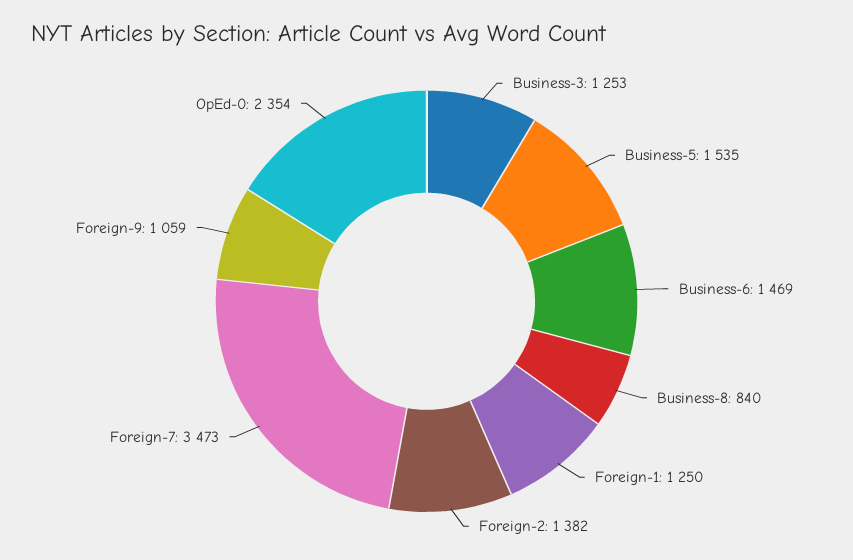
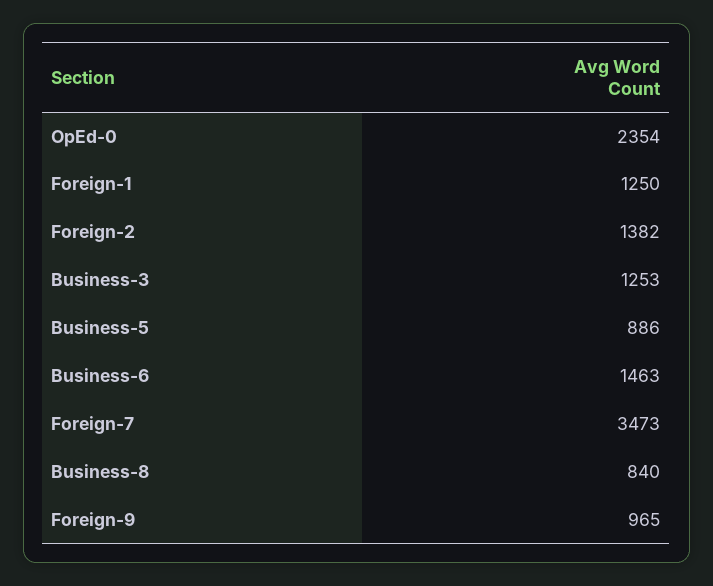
  {
    "Business-3": 1253,
-   "Business-5": 1535,
+   "Business-5": 886,
-   "Business-6": 1469,
+   "Business-6": 1463,
    "Business-8": 840,
    "Foreign-1": 1250,
    "Foreign-2": 1382,
    "Foreign-7": 3473,
-   "Foreign-9": 1059,
+   "Foreign-9": 965,
    "OpEd-0": 2354
  }

